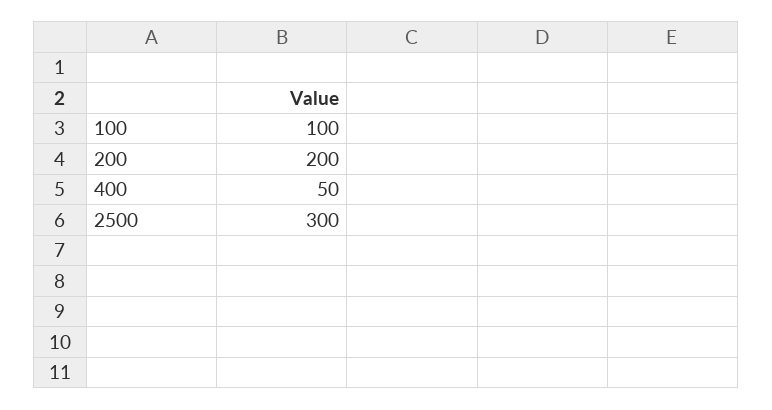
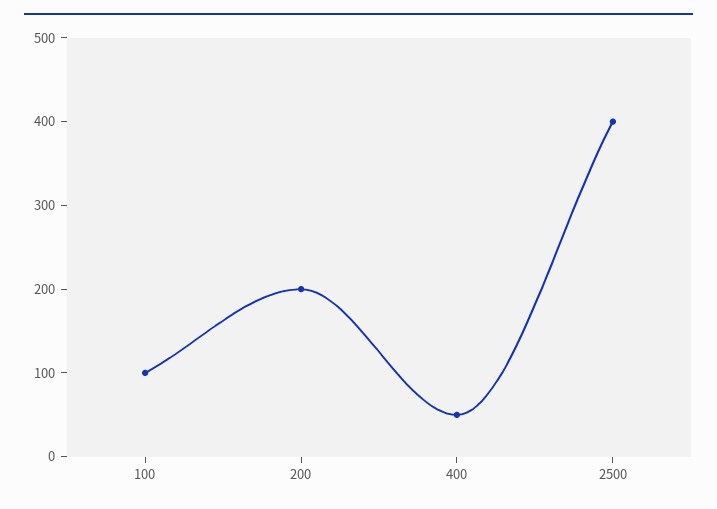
  {
    "100": 100,
    "200": 200,
    "400": 50,
-   "2500": 300
+   "2500": 400
  }

